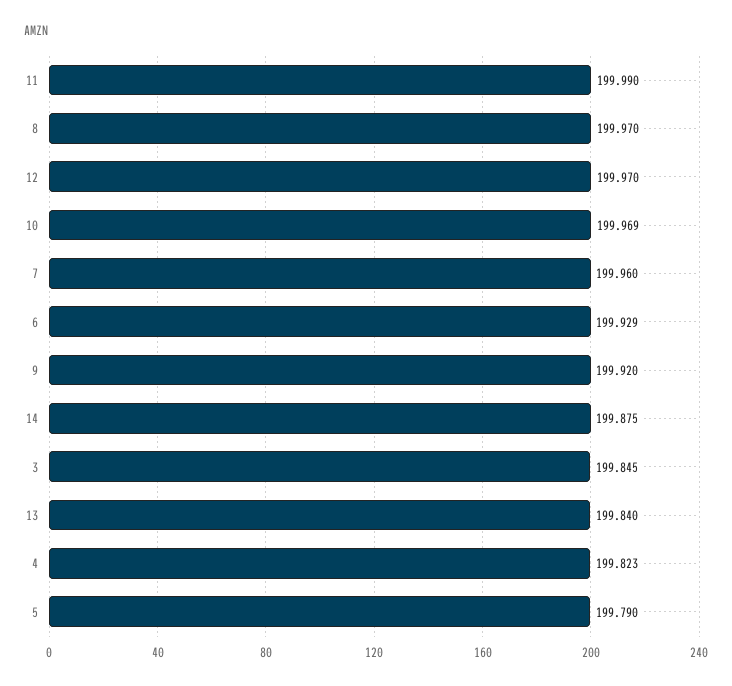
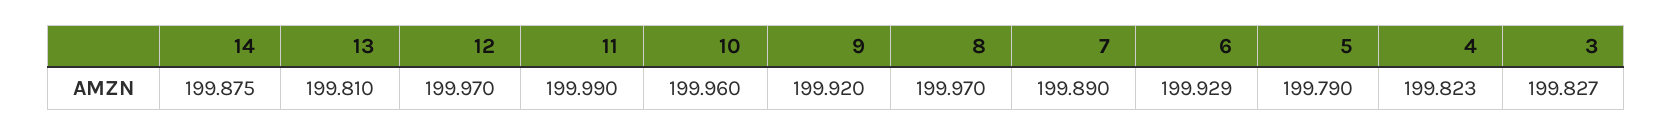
  {
    "11": 199.99,
    "8": 199.97,
    "12": 199.97,
-   "10": 199.969,
+   "10": 199.96,
-   "7": 199.96,
+   "7": 199.89,
    "6": 199.929,
    "9": 199.92,
    "14": 199.875,
-   "3": 199.845,
+   "3": 199.827,
-   "13": 199.84,
+   "13": 199.81,
    "4": 199.823,
    "5": 199.79
  }

